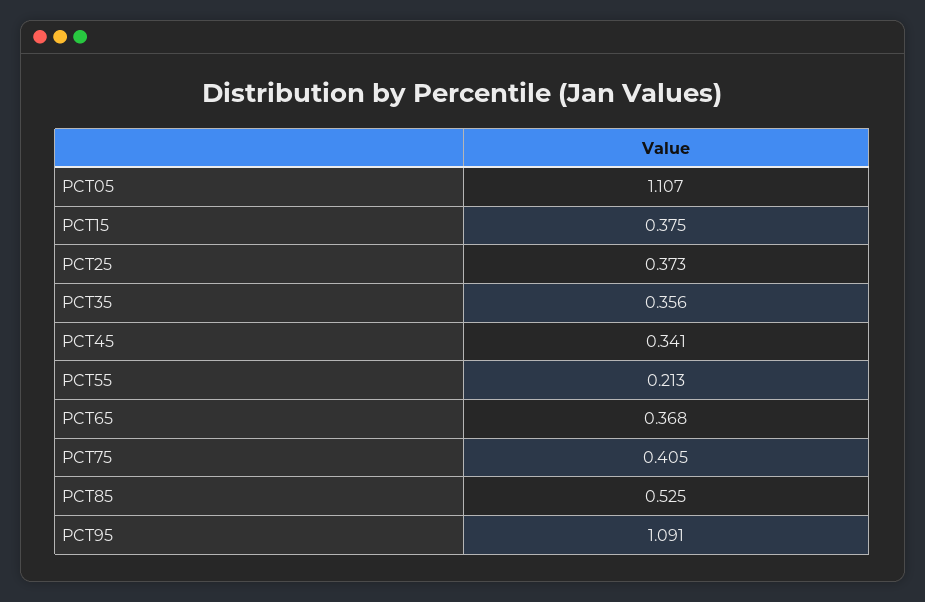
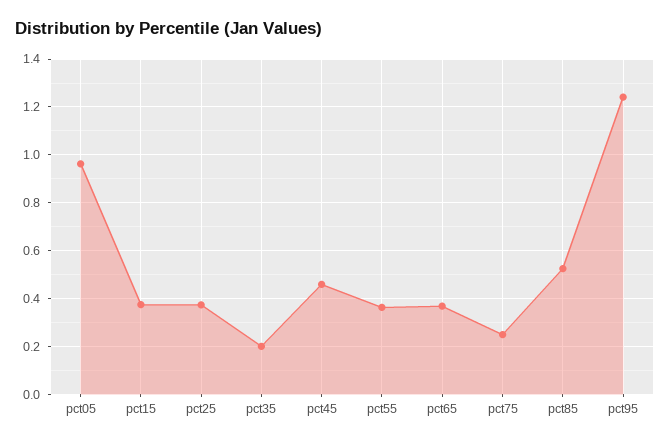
  {
-   "PCT05": 1.107,
+   "PCT05": 0.95,
    "PCT15": 0.375,
    "PCT25": 0.373,
-   "PCT35": 0.356,
+   "PCT35": 0.2,
-   "PCT45": 0.341,
+   "PCT45": 0.45,
-   "PCT55": 0.213,
+   "PCT55": 0.35,
    "PCT65": 0.368,
-   "PCT75": 0.405,
+   "PCT75": 0.25,
    "PCT85": 0.525,
-   "PCT95": 1.091
+   "PCT95": 1.25
  }

